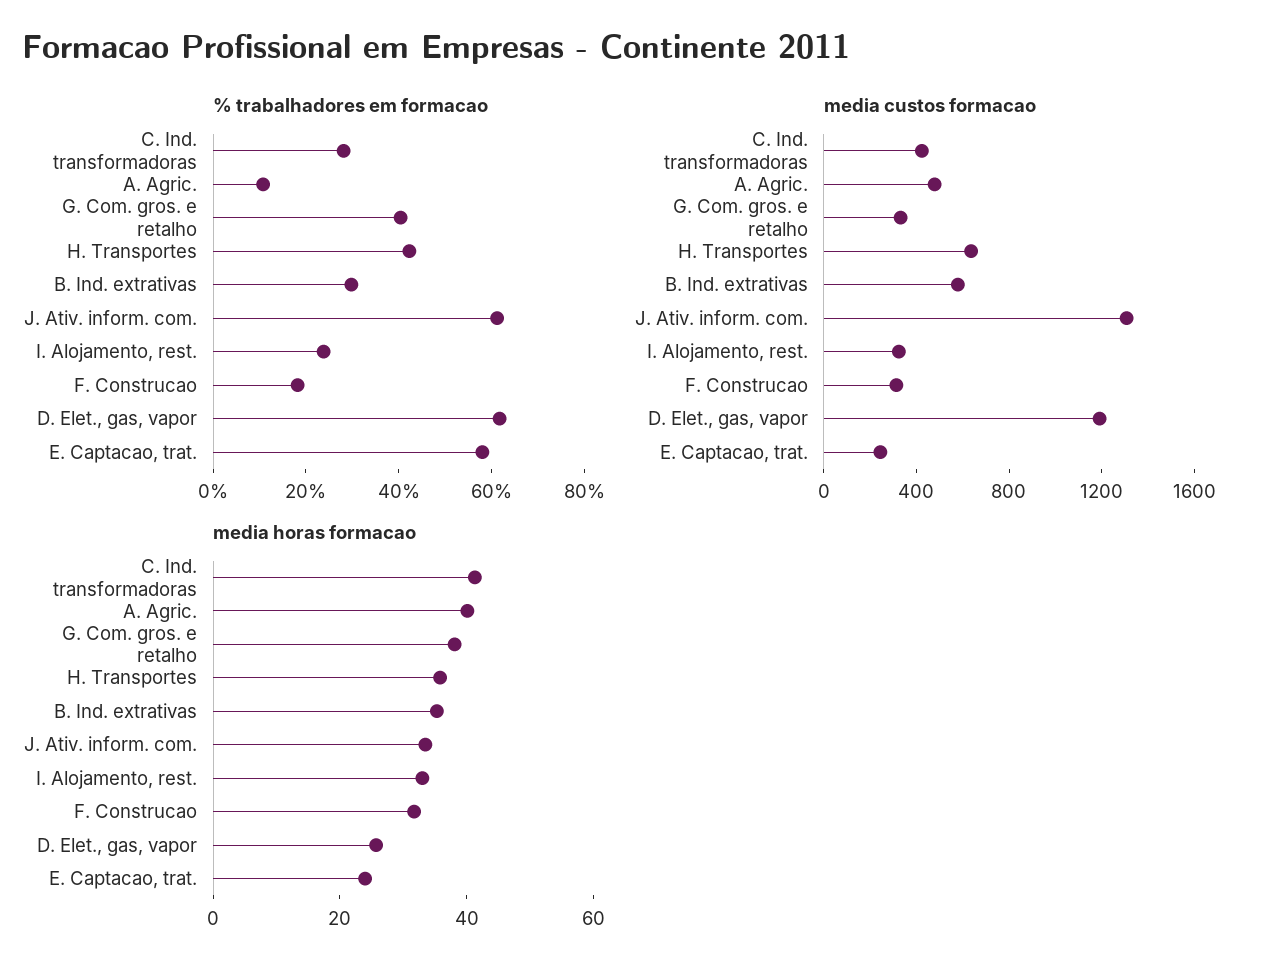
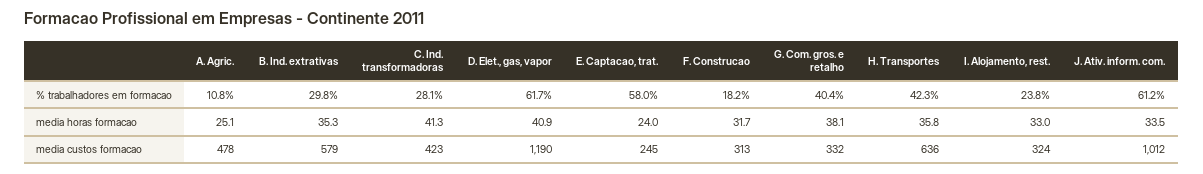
  {
    "% trabalhadores em formacao": {
      "C. Ind. transformadoras": 28.1,
      "A. Agric.": 10.8,
      "G. Com. gros. e retalho": 40.4,
      "H. Transportes": 42.3,
      "B. Ind. extrativas": 29.8,
      "J. Ativ. inform. com.": 61.2,
      "I. Alojamento, rest.": 23.8,
      "F. Construcao": 18.2,
      "D. Elet., gas, vapor": 61.7,
      "E. Captacao, trat.": 58
    },
    "media custos formacao": {
      "C. Ind. transformadoras": 423,
      "A. Agric.": 478,
      "G. Com. gros. e retalho": 332,
      "H. Transportes": 636,
      "B. Ind. extrativas": 579,
-     "J. Ativ. inform. com.": 1300,
+     "J. Ativ. inform. com.": 1012,
      "I. Alojamento, rest.": 324,
      "F. Construcao": 313,
      "D. Elet., gas, vapor": 1190,
      "E. Captacao, trat.": 245
    },
    "media horas formacao": {
      "C. Ind. transformadoras": 41.3,
-     "A. Agric.": 40,
+     "A. Agric.": 25.1,
      "G. Com. gros. e retalho": 38.1,
      "H. Transportes": 35.8,
      "B. Ind. extrativas": 35.3,
      "J. Ativ. inform. com.": 33.5,
      "I. Alojamento, rest.": 33,
      "F. Construcao": 31.7,
-     "D. Elet., gas, vapor": 25,
+     "D. Elet., gas, vapor": 40.9,
      "E. Captacao, trat.": 24
    }
  }

